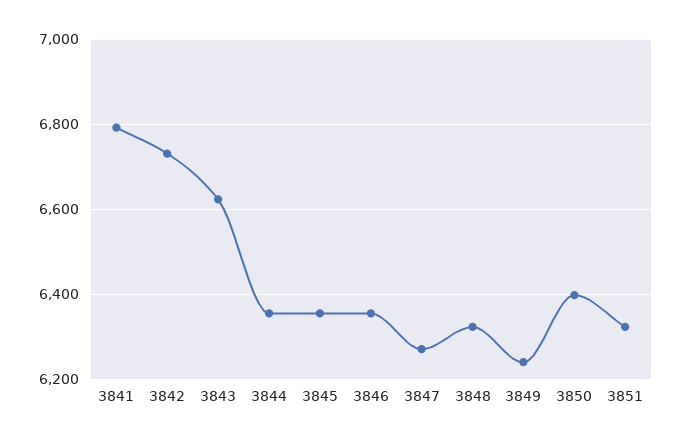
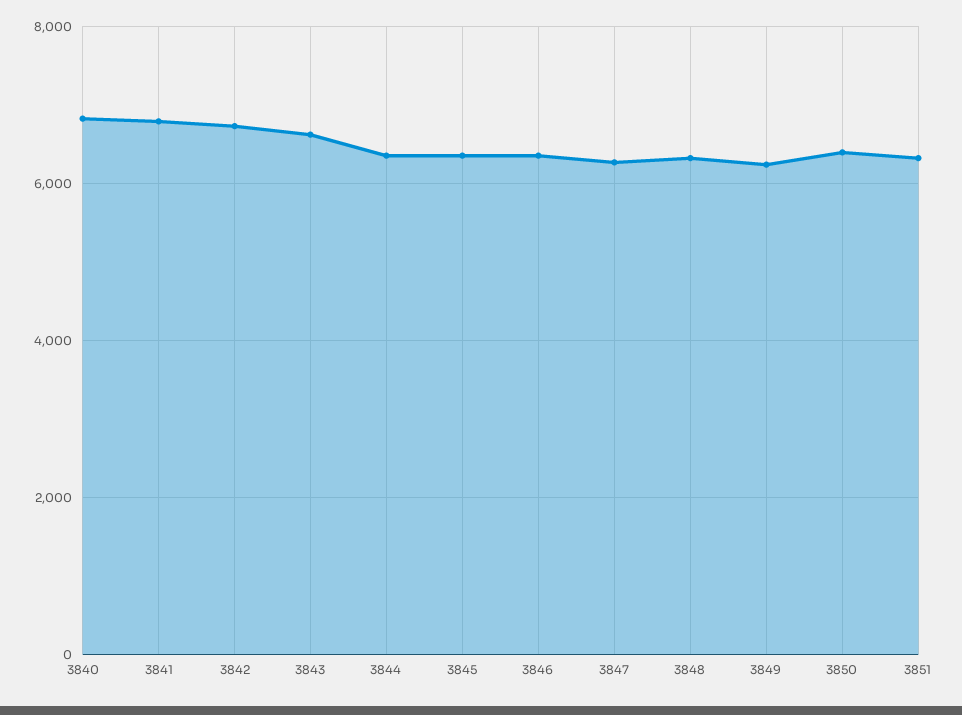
  {
    "3841": 6800,
    "3842": 6740,
    "3843": 6620,
    "3844": 6360,
    "3845": 6360,
    "3846": 6360,
    "3847": 6280,
    "3848": 6320,
    "3849": 6240,
    "3850": 6400,
-   "3851": 6320
+   "3851": 6320,
+   "3840": 6800
  }

